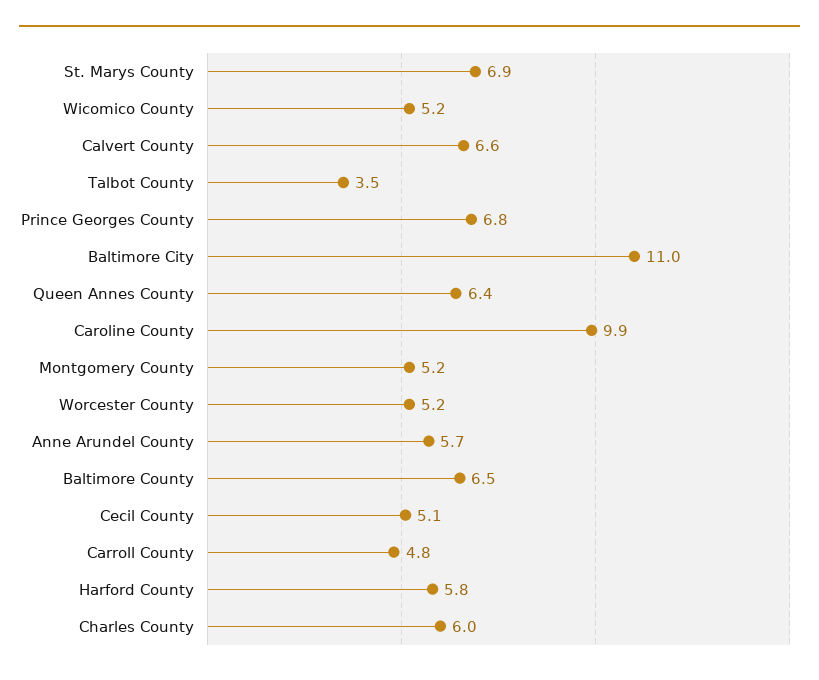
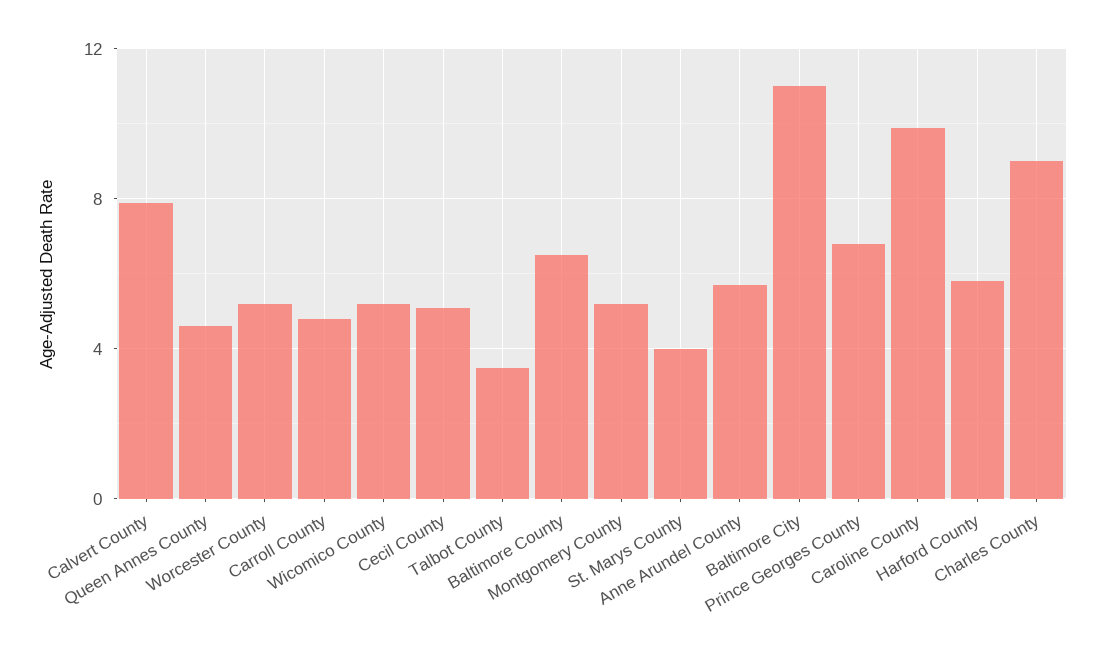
  {
-   "St. Marys County": 6.9,
+   "St. Marys County": 4,
    "Wicomico County": 5.2,
-   "Calvert County": 6.6,
+   "Calvert County": 8,
    "Talbot County": 3.5,
    "Prince Georges County": 6.8,
    "Baltimore City": 11,
-   "Queen Annes County": 6.4,
+   "Queen Annes County": 4.5,
    "Caroline County": 9.9,
    "Montgomery County": 5.2,
    "Worcester County": 5.2,
    "Anne Arundel County": 5.7,
    "Baltimore County": 6.5,
    "Cecil County": 5.1,
    "Carroll County": 4.8,
    "Harford County": 5.8,
-   "Charles County": 6
+   "Charles County": 9
  }

